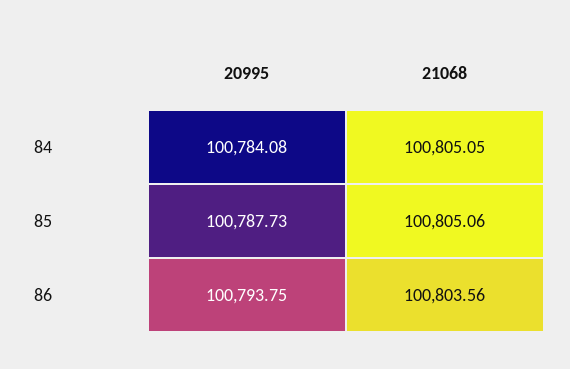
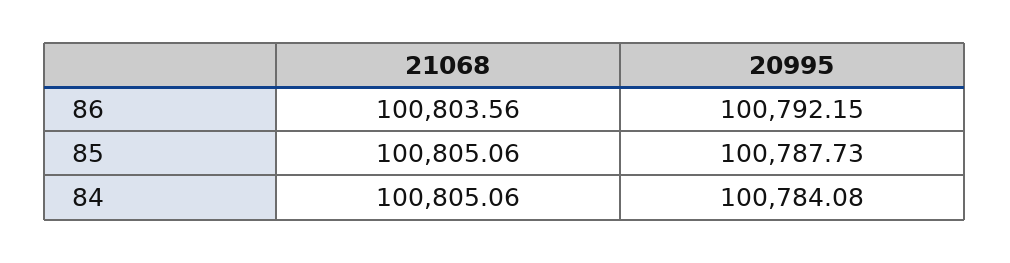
  {
    "20995": {
      "84": 100784.08,
      "85": 100787.73,
-     "86": 100793.75
+     "86": 100792.15
    },
    "21068": {
-     "84": 100805.05,
+     "84": 100805.06,
      "85": 100805.06,
      "86": 100803.56
    }
  }

